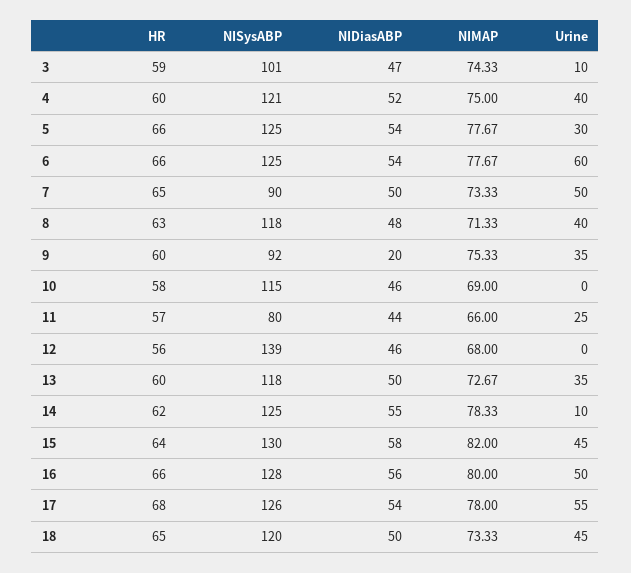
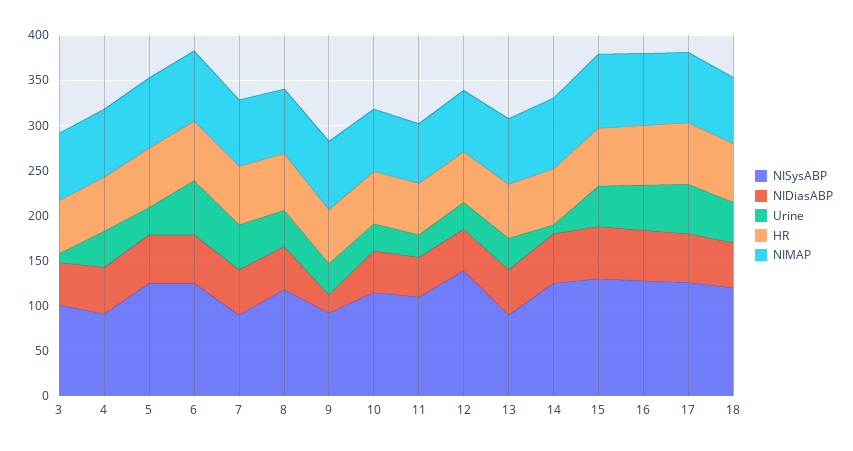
  {
    "HR": {
      "3": 59,
      "4": 60,
      "5": 66,
      "6": 66,
      "7": 65,
      "8": 63,
      "9": 60,
      "10": 58,
      "11": 57,
      "12": 56,
      "13": 60,
      "14": 62,
      "15": 64,
      "16": 66,
      "17": 68,
      "18": 65
    },
    "NISysABP": {
      "3": 101,
-     "4": 121,
+     "4": 90,
      "5": 125,
      "6": 125,
      "7": 90,
      "8": 118,
      "9": 92,
      "10": 115,
-     "11": 80,
+     "11": 110,
      "12": 139,
-     "13": 118,
+     "13": 90,
      "14": 125,
      "15": 130,
      "16": 128,
      "17": 126,
      "18": 120
    },
    "NIDiasABP": {
      "3": 47,
      "4": 52,
      "5": 54,
      "6": 54,
      "7": 50,
      "8": 48,
      "9": 20,
      "10": 46,
      "11": 44,
      "12": 46,
      "13": 50,
      "14": 55,
      "15": 58,
      "16": 56,
      "17": 54,
      "18": 50
    },
    "NIMAP": {
      "3": 74.33,
      "4": 75,
      "5": 77.67,
      "6": 77.67,
      "7": 73.33,
      "8": 71.33,
      "9": 75.33,
      "10": 69,
      "11": 66,
      "12": 68,
      "13": 72.67,
      "14": 78.33,
      "15": 82,
      "16": 80,
      "17": 78,
      "18": 73.33
    },
    "Urine": {
      "3": 10,
      "4": 40,
      "5": 30,
      "6": 60,
      "7": 50,
      "8": 40,
      "9": 35,
-     "10": 0,
+     "10": 30,
      "11": 25,
-     "12": 0,
+     "12": 30,
      "13": 35,
      "14": 10,
      "15": 45,
      "16": 50,
      "17": 55,
      "18": 45
    }
  }

